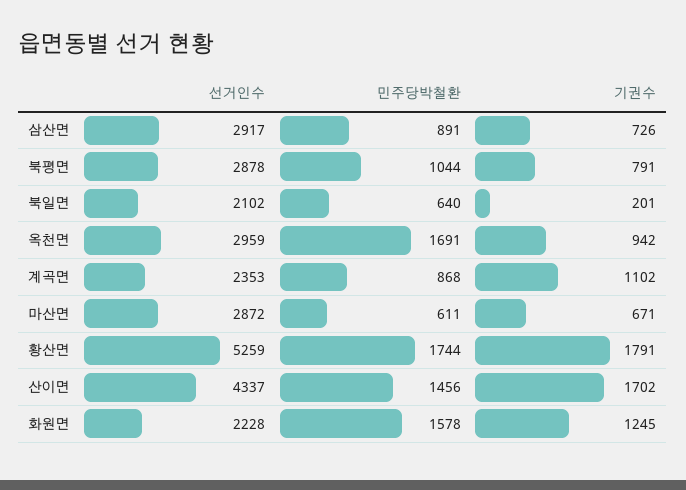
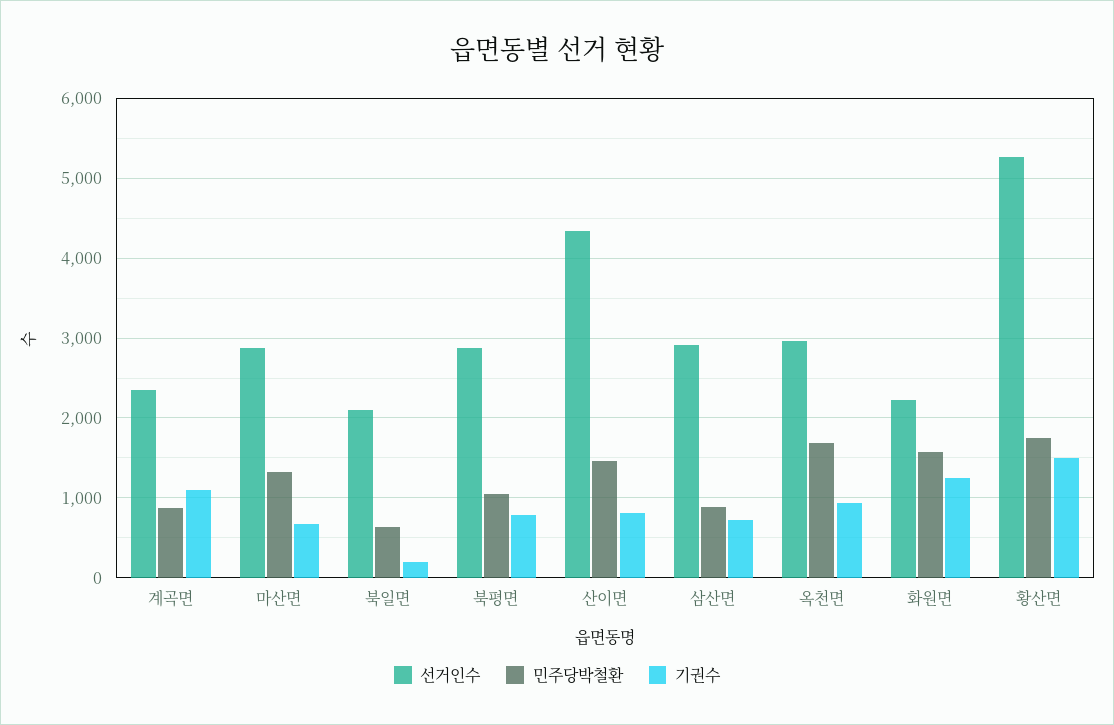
  {
    "선거인수": {
      "삼산면": 2917,
      "북평면": 2878,
      "북일면": 2102,
      "옥천면": 2959,
      "계곡면": 2353,
      "마산면": 2872,
      "황산면": 5259,
      "산이면": 4337,
      "화원면": 2228
    },
    "민주당박철환": {
      "삼산면": 891,
      "북평면": 1044,
      "북일면": 640,
      "옥천면": 1691,
      "계곡면": 868,
-     "마산면": 611,
+     "마산면": 1300,
      "황산면": 1744,
      "산이면": 1456,
      "화원면": 1578
    },
    "기권수": {
      "삼산면": 726,
      "북평면": 791,
      "북일면": 201,
      "옥천면": 942,
      "계곡면": 1102,
      "마산면": 671,
-     "황산면": 1791,
+     "황산면": 1500,
-     "산이면": 1702,
+     "산이면": 800,
      "화원면": 1245
    }
  }

